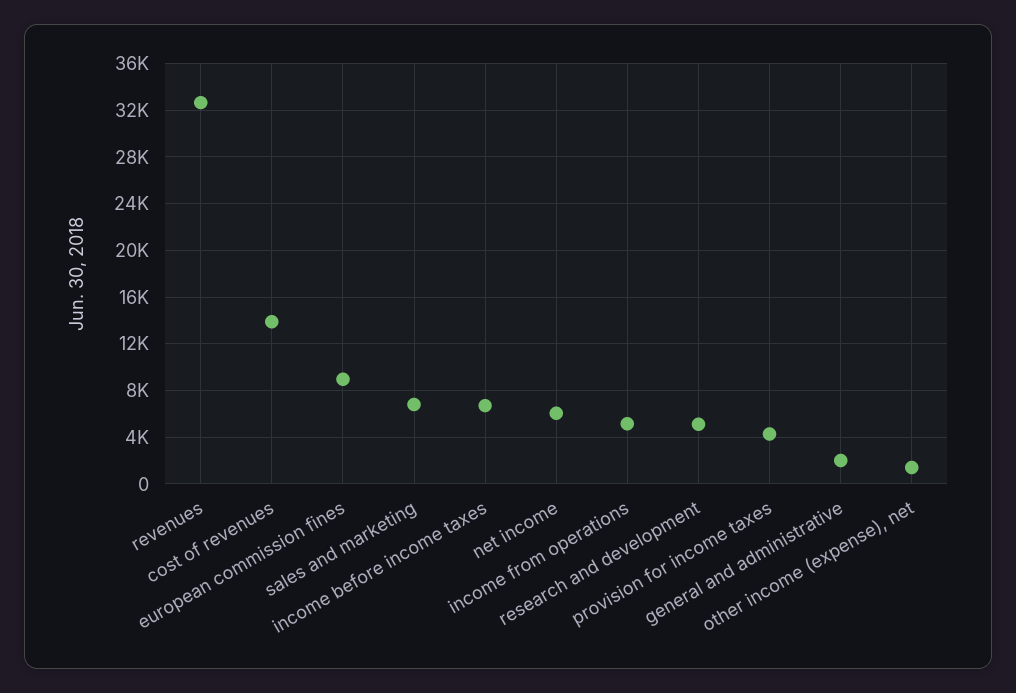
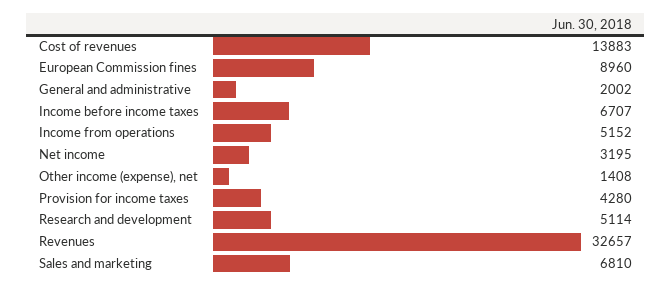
  {
    "revenues": 32657,
    "cost of revenues": 13883,
    "european commission fines": 8960,
    "sales and marketing": 6810,
    "income before income taxes": 6707,
-   "net income": 6000,
+   "net income": 3195,
    "income from operations": 5152,
    "research and development": 5114,
    "provision for income taxes": 4280,
    "general and administrative": 2002,
    "other income (expense), net": 1408
  }

